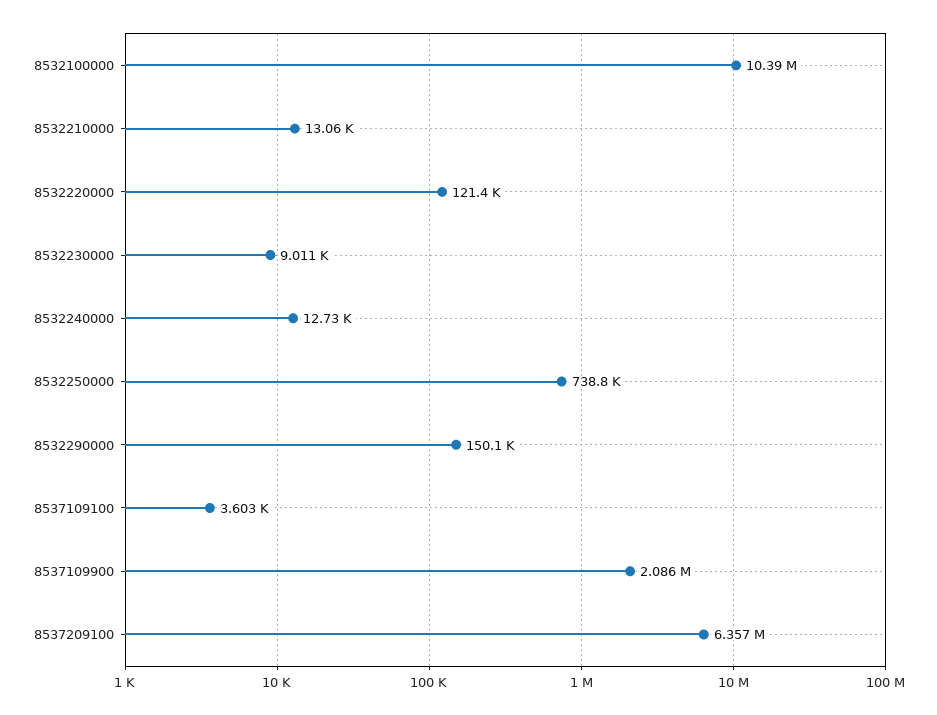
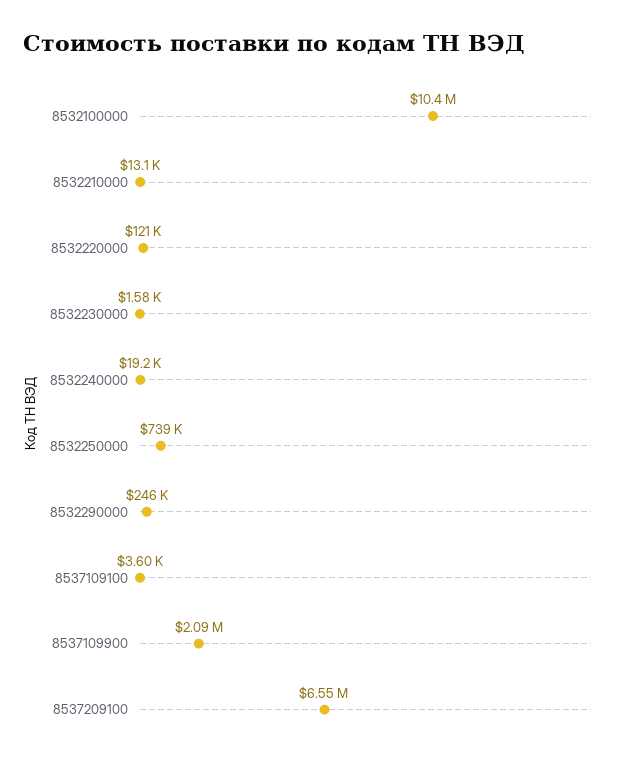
  {
    "8532100000": 10390000,
    "8532210000": 13060,
    "8532220000": 121400,
-   "8532230000": 9011,
+   "8532230000": 1580,
-   "8532240000": 12730,
+   "8532240000": 19200,
    "8532250000": 738800,
-   "8532290000": 150100,
+   "8532290000": 246000,
    "8537109100": 3603,
    "8537109900": 2086000,
-   "8537209100": 6357000
+   "8537209100": 6550000
  }

